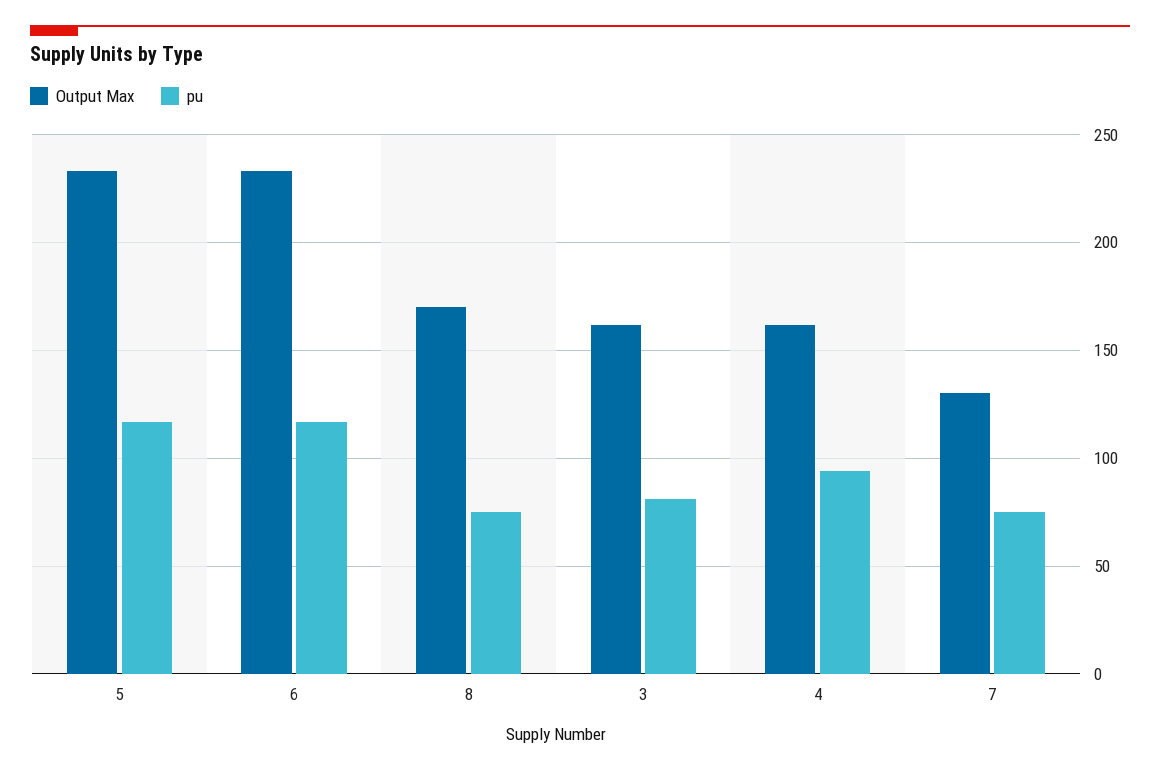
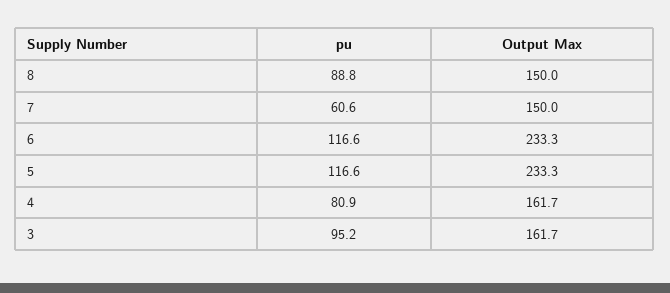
  {
    "Output Max": {
      "5": 233.3,
      "6": 233.3,
-     "8": 170,
+     "8": 150,
      "3": 161.7,
      "4": 161.7,
-     "7": 130
+     "7": 150
    },
    "pu": {
      "5": 116.6,
      "6": 116.6,
-     "8": 75,
+     "8": 88.8,
-     "3": 80,
+     "3": 95.2,
-     "4": 95,
+     "4": 80.9,
-     "7": 75
+     "7": 60.6
    }
  }

